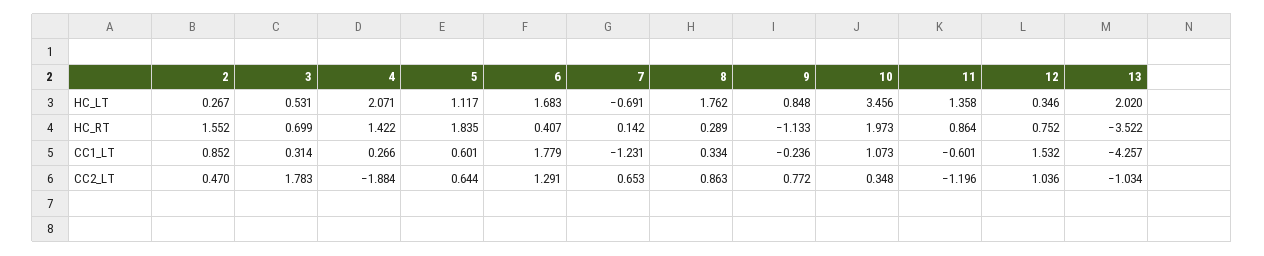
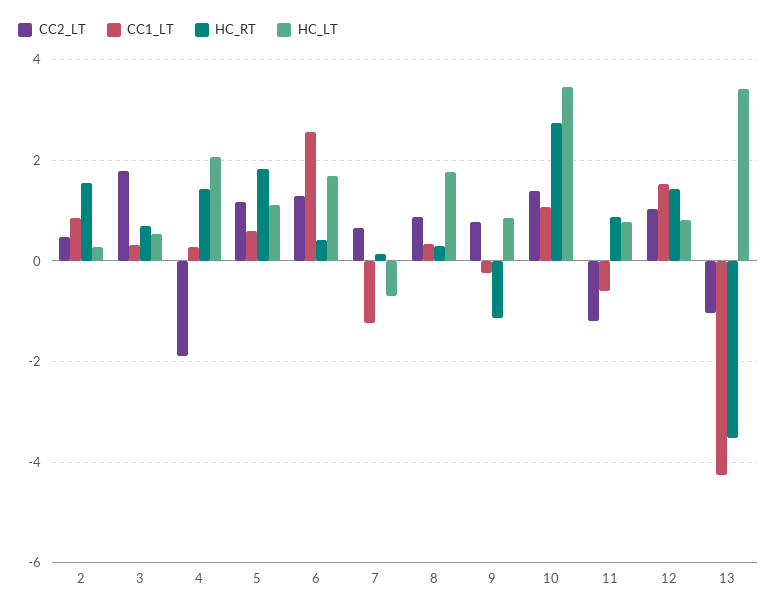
  {
    "HC_LT": {
      "2": 0.267,
      "3": 0.531,
      "4": 2.071,
      "5": 1.117,
      "6": 1.683,
      "7": -0.691,
      "8": 1.762,
      "9": 0.848,
      "10": 3.456,
-     "11": 1.358,
+     "11": 0.8,
-     "12": 0.346,
+     "12": 0.8,
-     "13": 2.02
+     "13": 3.4
    },
    "HC_RT": {
      "2": 1.552,
      "3": 0.699,
      "4": 1.422,
      "5": 1.835,
      "6": 0.407,
      "7": 0.142,
      "8": 0.289,
      "9": -1.133,
-     "10": 1.973,
+     "10": 2.8,
      "11": 0.864,
-     "12": 0.752,
+     "12": 1.4,
      "13": -3.522
    },
    "CC1_LT": {
      "2": 0.852,
      "3": 0.314,
      "4": 0.266,
      "5": 0.601,
-     "6": 1.779,
+     "6": 2.6,
      "7": -1.231,
      "8": 0.334,
      "9": -0.236,
      "10": 1.073,
      "11": -0.601,
      "12": 1.532,
      "13": -4.257
    },
    "CC2_LT": {
      "2": 0.47,
      "3": 1.783,
      "4": -1.884,
-     "5": 0.644,
+     "5": 1.2,
      "6": 1.291,
      "7": 0.653,
      "8": 0.863,
      "9": 0.772,
-     "10": 0.348,
+     "10": 1.4,
      "11": -1.196,
      "12": 1.036,
      "13": -1.034
    }
  }

